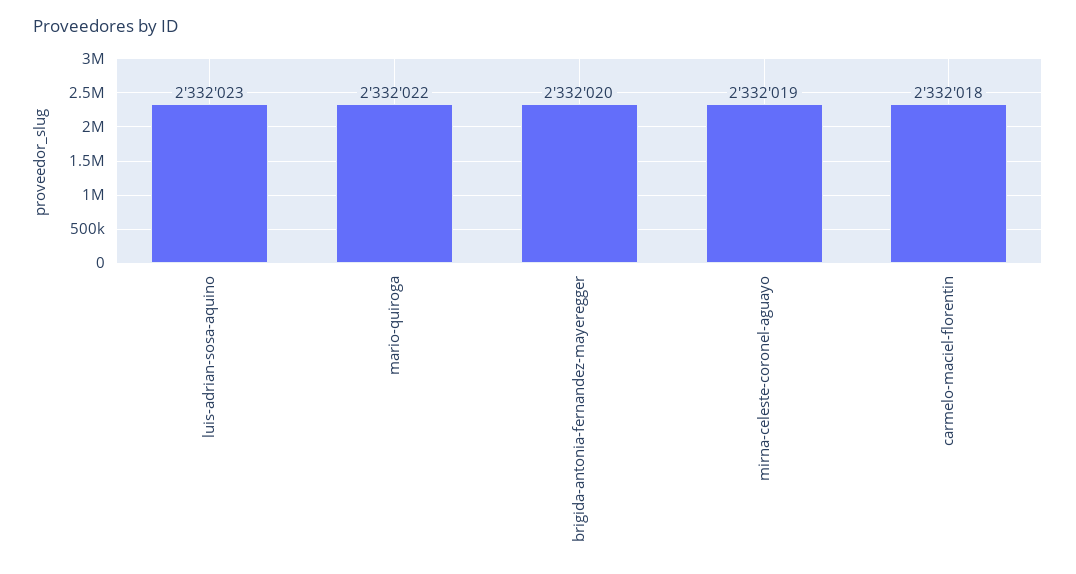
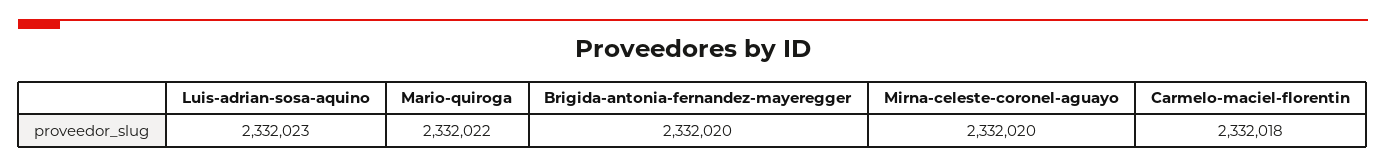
  {
    "luis-adrian-sosa-aquino": 2332023,
    "mario-quiroga": 2332022,
    "brigida-antonia-fernandez-mayeregger": 2332020,
-   "mirna-celeste-coronel-aguayo": 2332019,
+   "mirna-celeste-coronel-aguayo": 2332020,
    "carmelo-maciel-florentin": 2332018
  }

